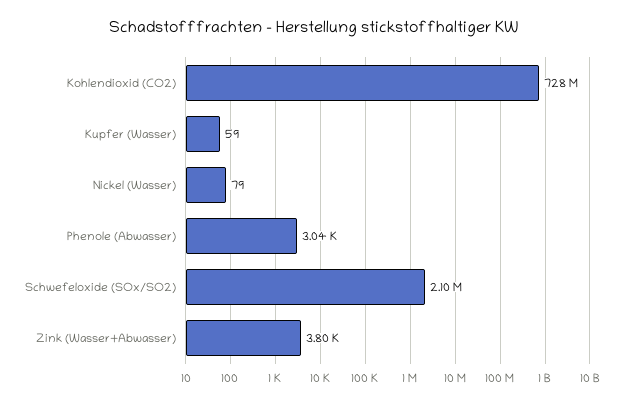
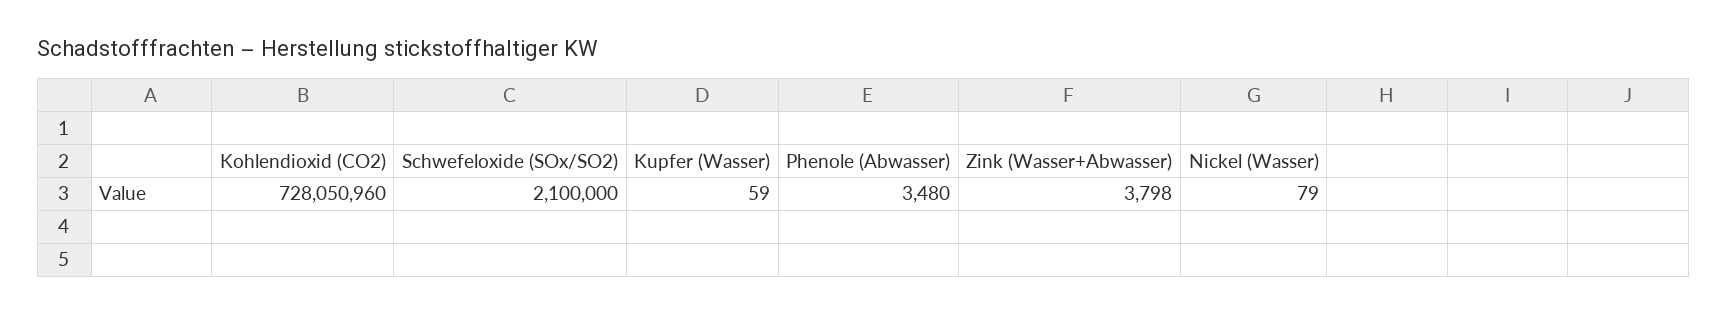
  {
    "Kohlendioxid (CO2)": 728050960,
    "Kupfer (Wasser)": 59,
    "Nickel (Wasser)": 79,
-   "Phenole (Abwasser)": 3040,
+   "Phenole (Abwasser)": 3480,
    "Schwefeloxide (SOx/SO2)": 2100000,
    "Zink (Wasser+Abwasser)": 3798
  }

